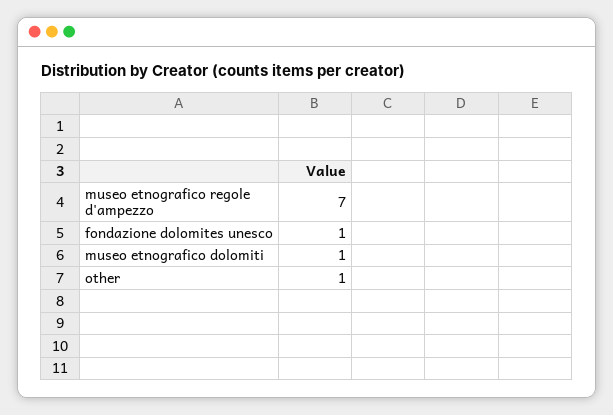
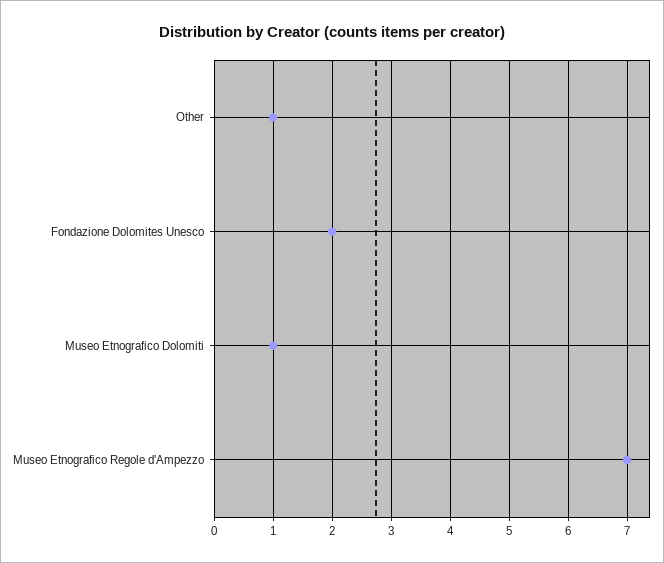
  {
    "museo etnografico regole d'ampezzo": 7,
-   "fondazione dolomites unesco": 1,
+   "fondazione dolomites unesco": 2,
    "museo etnografico dolomiti": 1,
    "other": 1
  }

